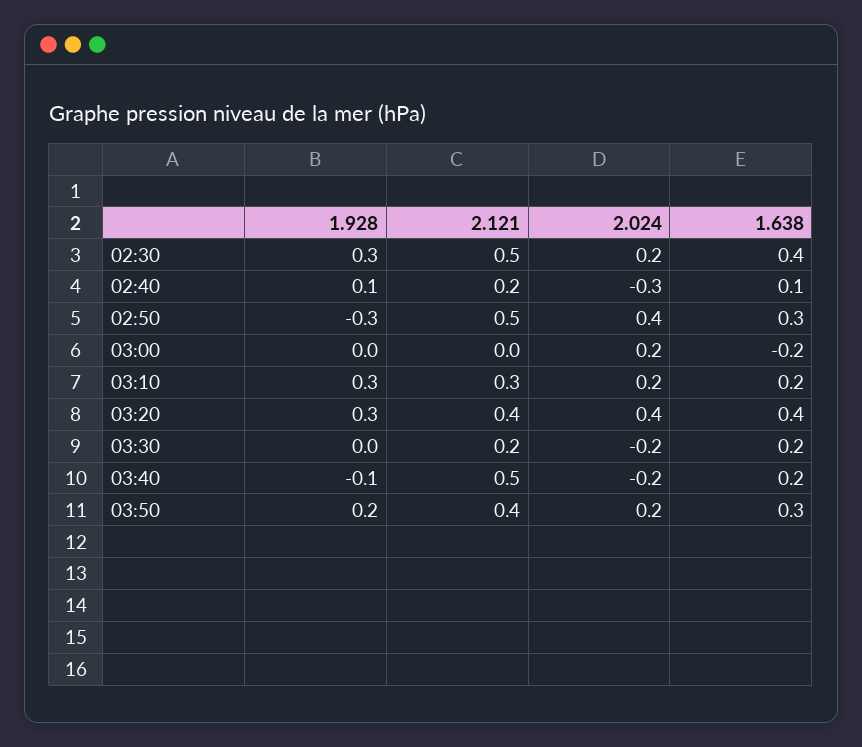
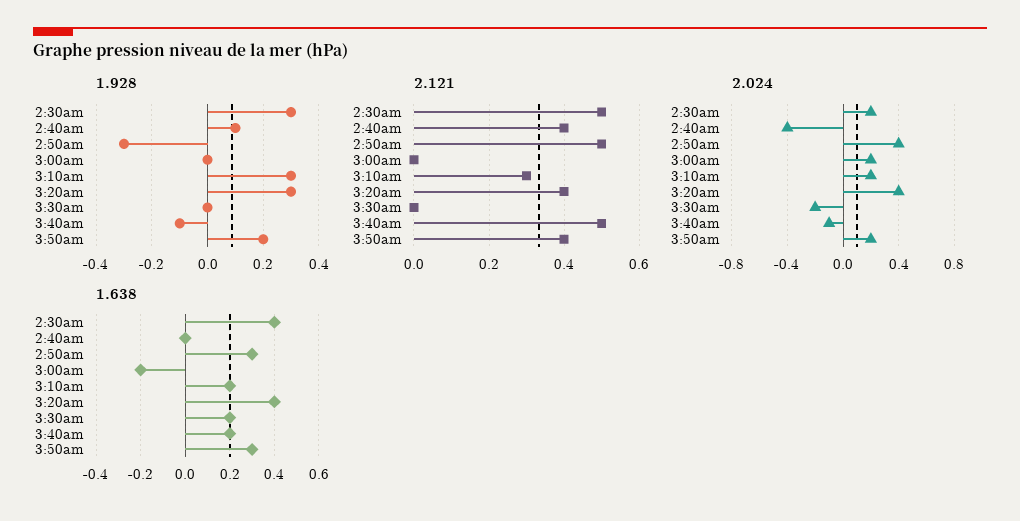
  {
    "1.928": {
      "02:30": 0.3,
      "02:40": 0.1,
      "02:50": -0.3,
      "03:00": 0,
      "03:10": 0.3,
      "03:20": 0.3,
      "03:30": 0,
      "03:40": -0.1,
      "03:50": 0.2
    },
    "2.121": {
      "02:30": 0.5,
-     "02:40": 0.2,
+     "02:40": 0.4,
      "02:50": 0.5,
      "03:00": 0,
      "03:10": 0.3,
      "03:20": 0.4,
-     "03:30": 0.2,
+     "03:30": 0,
      "03:40": 0.5,
      "03:50": 0.4
    },
    "2.024": {
      "02:30": 0.2,
-     "02:40": -0.3,
+     "02:40": -0.4,
      "02:50": 0.4,
      "03:00": 0.2,
      "03:10": 0.2,
      "03:20": 0.4,
      "03:30": -0.2,
-     "03:40": -0.2,
+     "03:40": -0.1,
      "03:50": 0.2
    },
    "1.638": {
      "02:30": 0.4,
-     "02:40": 0.1,
+     "02:40": 0,
      "02:50": 0.3,
      "03:00": -0.2,
      "03:10": 0.2,
      "03:20": 0.4,
      "03:30": 0.2,
      "03:40": 0.2,
      "03:50": 0.3
    }
  }

